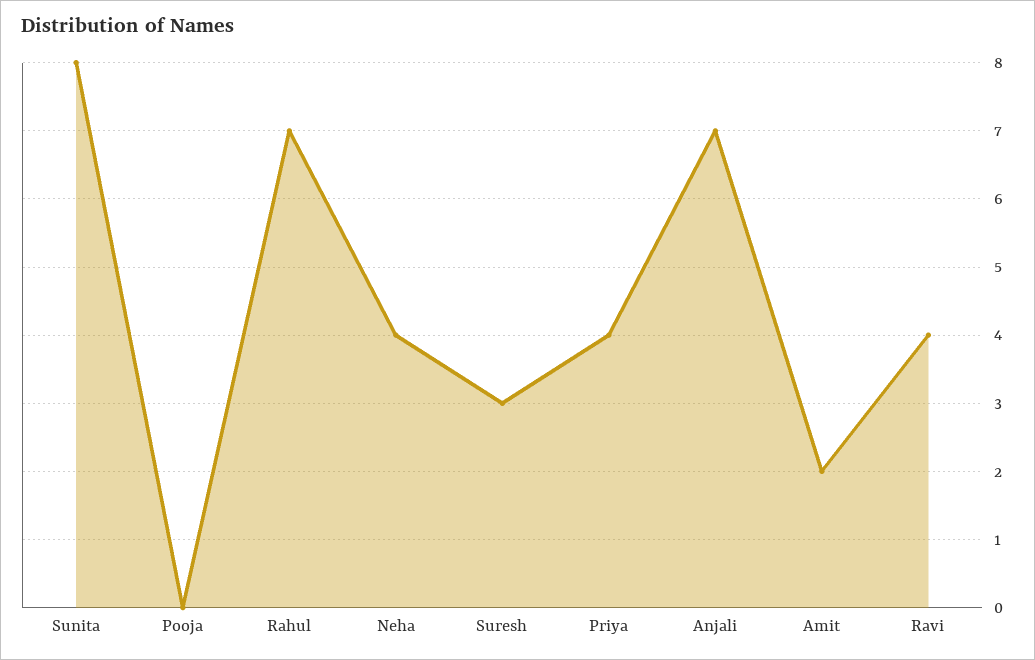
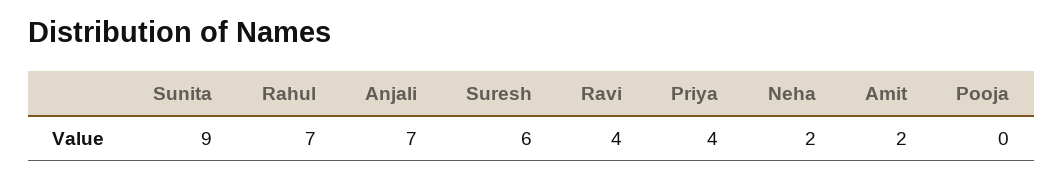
  {
-   "Sunita": 8,
+   "Sunita": 9,
    "Pooja": 0,
    "Rahul": 7,
-   "Neha": 4,
+   "Neha": 2,
-   "Suresh": 3,
+   "Suresh": 6,
    "Priya": 4,
    "Anjali": 7,
    "Amit": 2,
    "Ravi": 4
  }

